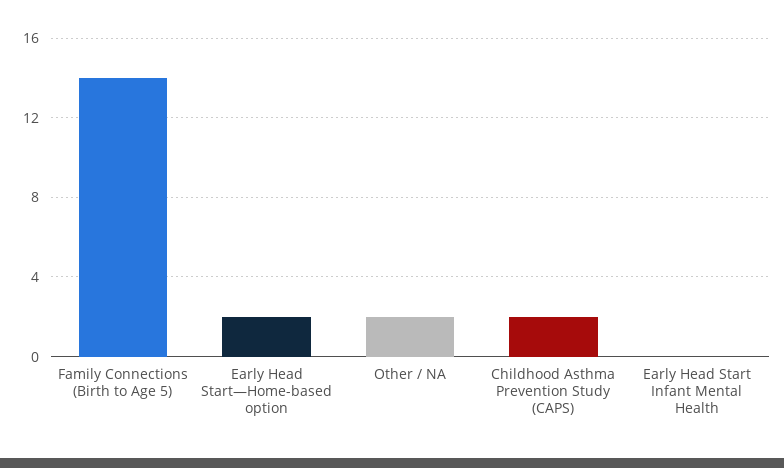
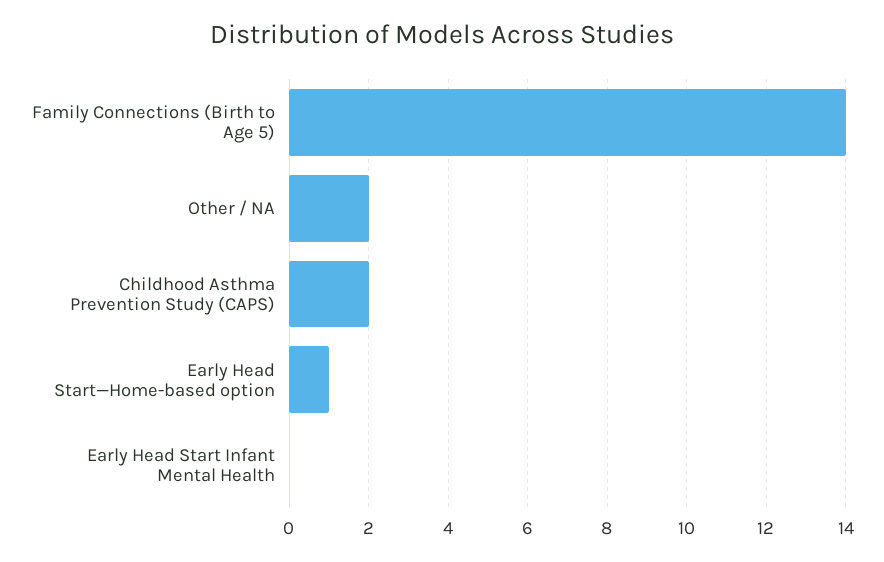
  {
    "Family Connections (Birth to Age 5)": 14,
-   "Early Head Start—Home-based option": 2,
+   "Early Head Start—Home-based option": 1,
    "Other / NA": 2,
    "Childhood Asthma Prevention Study (CAPS)": 2,
    "Early Head Start Infant Mental Health": 0
  }

